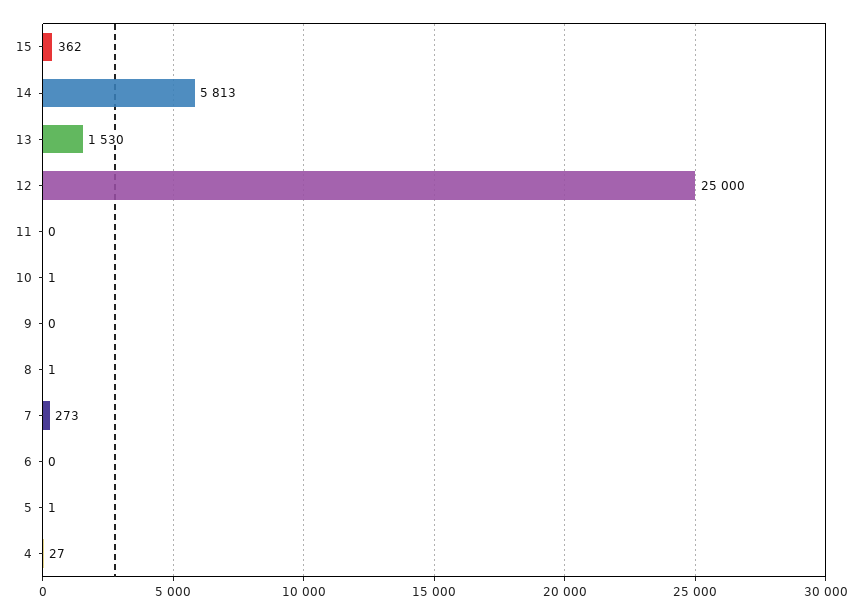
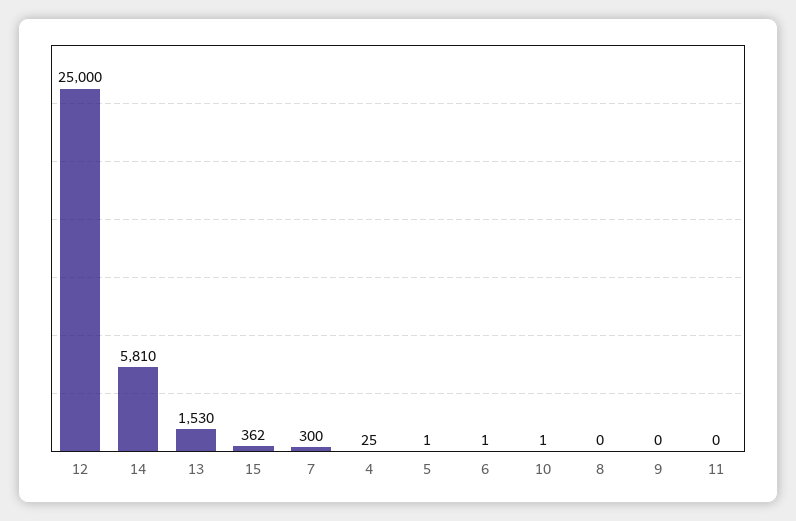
  {
    "15": 362,
-   "14": 5813,
+   "14": 5810,
    "13": 1530,
    "12": 25000,
    "11": 0,
    "10": 1,
    "9": 0,
-   "8": 1,
+   "8": 0,
-   "7": 273,
+   "7": 300,
-   "6": 0,
+   "6": 1,
    "5": 1,
-   "4": 27
+   "4": 25
  }

